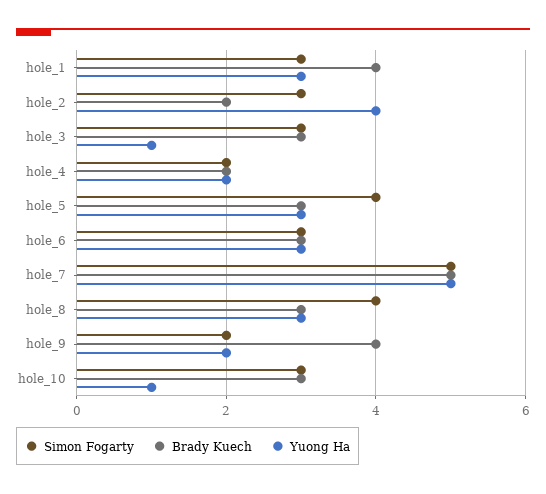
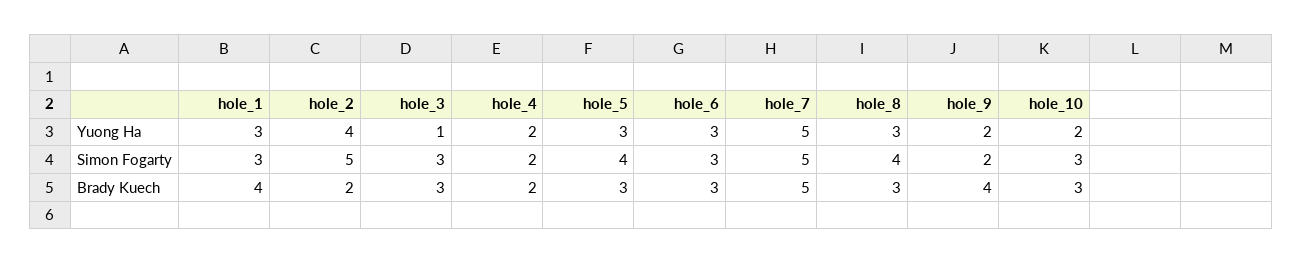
  {
    "Simon Fogarty": {
      "hole_1": 3,
-     "hole_2": 3,
+     "hole_2": 5,
      "hole_3": 3,
      "hole_4": 2,
      "hole_5": 4,
      "hole_6": 3,
      "hole_7": 5,
      "hole_8": 4,
      "hole_9": 2,
      "hole_10": 3
    },
    "Brady Kuech": {
      "hole_1": 4,
      "hole_2": 2,
      "hole_3": 3,
      "hole_4": 2,
      "hole_5": 3,
      "hole_6": 3,
      "hole_7": 5,
      "hole_8": 3,
      "hole_9": 4,
      "hole_10": 3
    },
    "Yuong Ha": {
      "hole_1": 3,
      "hole_2": 4,
      "hole_3": 1,
      "hole_4": 2,
      "hole_5": 3,
      "hole_6": 3,
      "hole_7": 5,
      "hole_8": 3,
      "hole_9": 2,
-     "hole_10": 1
+     "hole_10": 2
    }
  }

